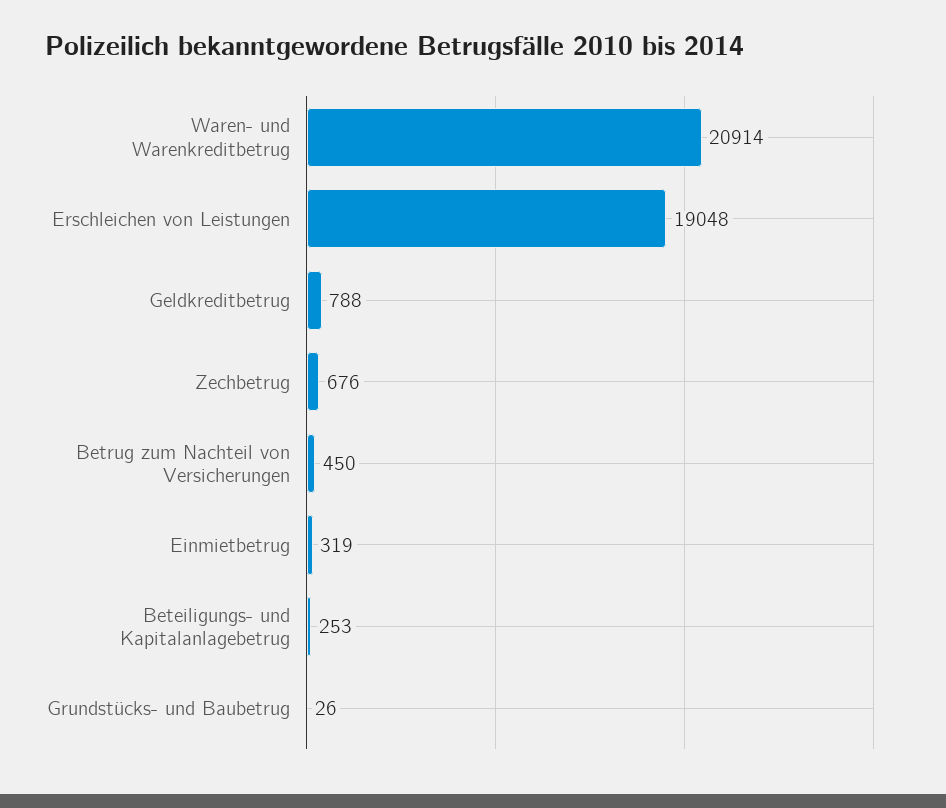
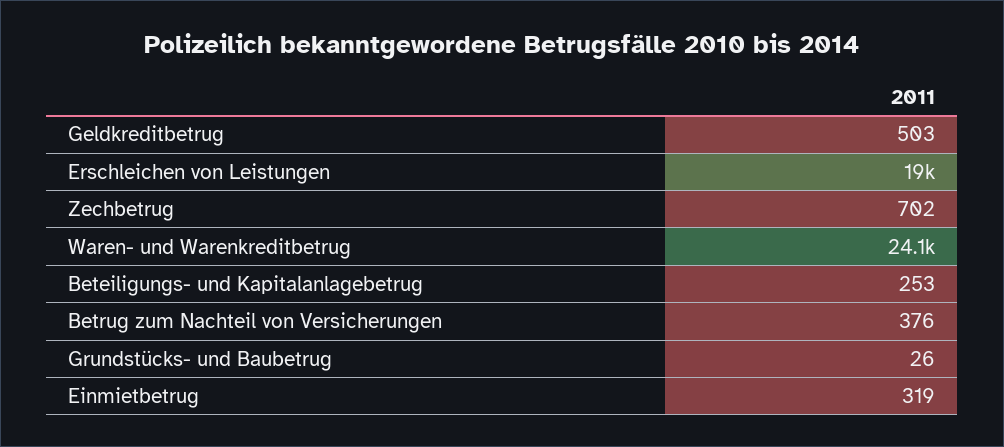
  {
-   "Waren- und Warenkreditbetrug": 20914,
+   "Waren- und Warenkreditbetrug": 24100,
    "Erschleichen von Leistungen": 19048,
-   "Geldkreditbetrug": 788,
+   "Geldkreditbetrug": 503,
-   "Zechbetrug": 676,
+   "Zechbetrug": 702,
-   "Betrug zum Nachteil von Versicherungen": 450,
+   "Betrug zum Nachteil von Versicherungen": 376,
    "Einmietbetrug": 319,
    "Beteiligungs- und Kapitalanlagebetrug": 253,
    "Grundstücks- und Baubetrug": 26
  }

